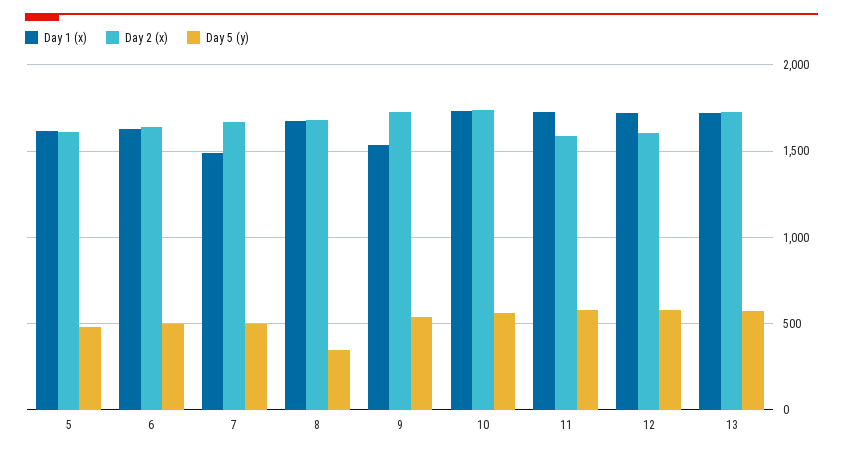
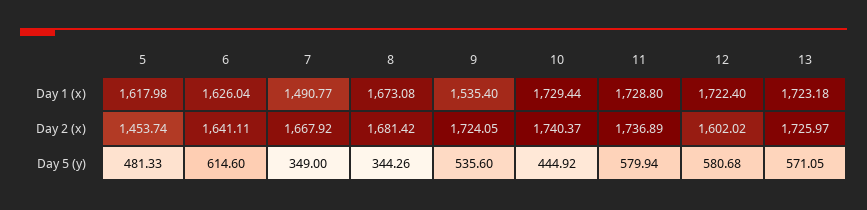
  {
    "Day 1 (x)": {
      "5": 1617.98,
      "6": 1626.04,
      "7": 1490.77,
      "8": 1673.08,
      "9": 1535.4,
      "10": 1729.44,
      "11": 1728.8,
      "12": 1722.4,
      "13": 1723.18
    },
    "Day 2 (x)": {
-     "5": 1600,
+     "5": 1453.74,
      "6": 1641.11,
      "7": 1667.92,
      "8": 1681.42,
      "9": 1724.05,
      "10": 1740.37,
-     "11": 1600,
+     "11": 1736.89,
      "12": 1602.02,
      "13": 1725.97
    },
    "Day 5 (y)": {
      "5": 481.33,
-     "6": 500,
+     "6": 614.6,
-     "7": 500,
+     "7": 349,
      "8": 344.26,
      "9": 535.6,
-     "10": 550,
+     "10": 444.92,
      "11": 579.94,
      "12": 580.68,
      "13": 571.05
    }
  }

